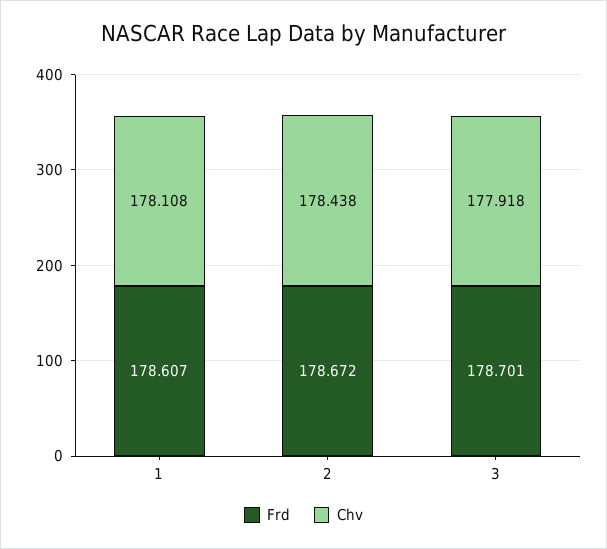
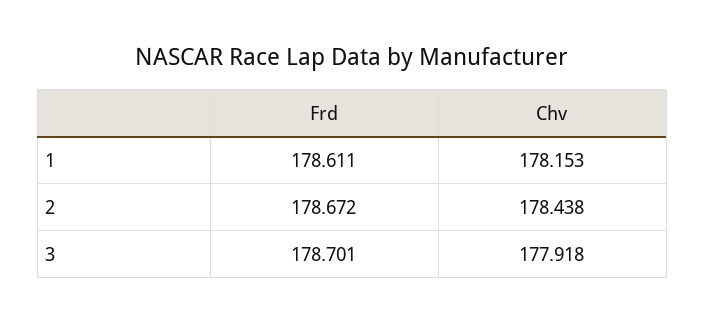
  {
    "Frd": {
-     "1": 178.607,
+     "1": 178.611,
      "2": 178.672,
      "3": 178.701
    },
    "Chv": {
-     "1": 178.108,
+     "1": 178.153,
      "2": 178.438,
      "3": 177.918
    }
  }

